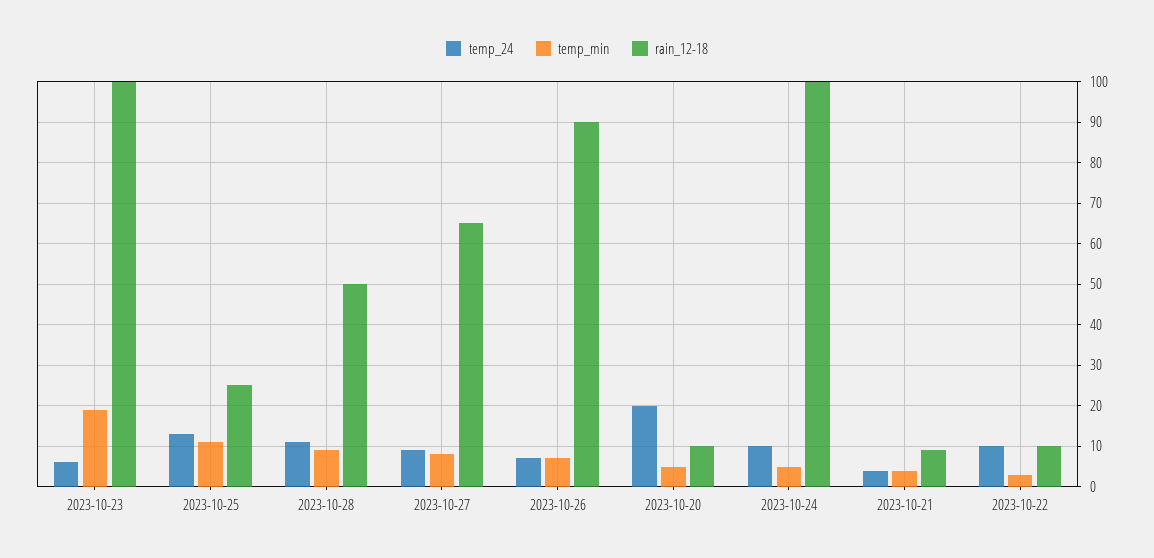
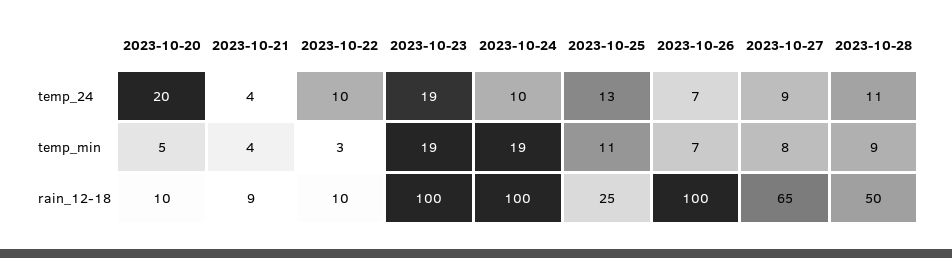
  {
    "temp_24": {
-     "2023-10-23": 5,
+     "2023-10-23": 19,
      "2023-10-25": 13,
      "2023-10-28": 11,
      "2023-10-27": 9,
      "2023-10-26": 7,
      "2023-10-20": 20,
      "2023-10-24": 10,
      "2023-10-21": 4,
      "2023-10-22": 10
    },
    "temp_min": {
      "2023-10-23": 19,
      "2023-10-25": 11,
      "2023-10-28": 9,
      "2023-10-27": 8,
      "2023-10-26": 7,
      "2023-10-20": 5,
-     "2023-10-24": 5,
+     "2023-10-24": 19,
      "2023-10-21": 4,
      "2023-10-22": 3
    },
    "rain_12-18": {
      "2023-10-23": 100,
      "2023-10-25": 25,
      "2023-10-28": 50,
      "2023-10-27": 65,
-     "2023-10-26": 90,
+     "2023-10-26": 100,
      "2023-10-20": 10,
      "2023-10-24": 100,
      "2023-10-21": 9,
      "2023-10-22": 10
    }
  }

